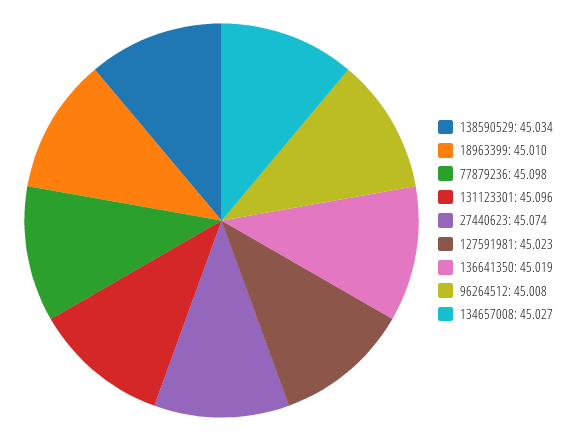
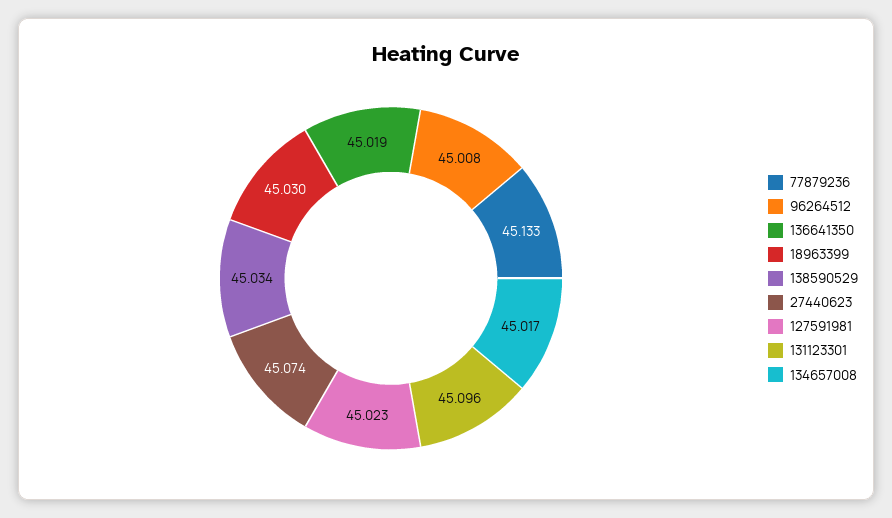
  {
    "138590529": 45.034,
-   "18963399": 45.01,
+   "18963399": 45.03,
-   "77879236": 45.098,
+   "77879236": 45.133,
    "131123301": 45.096,
    "27440623": 45.074,
    "127591981": 45.023,
    "136641350": 45.019,
    "96264512": 45.008,
-   "134657008": 45.027
+   "134657008": 45.017
  }

